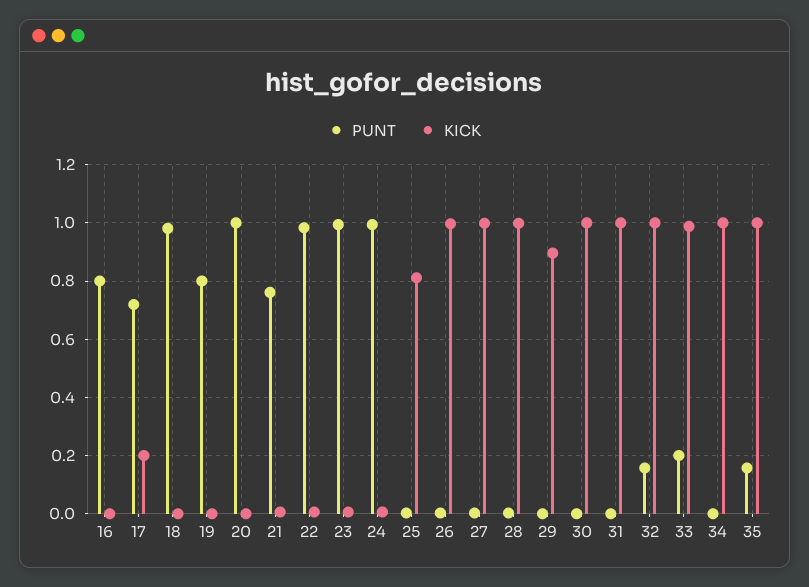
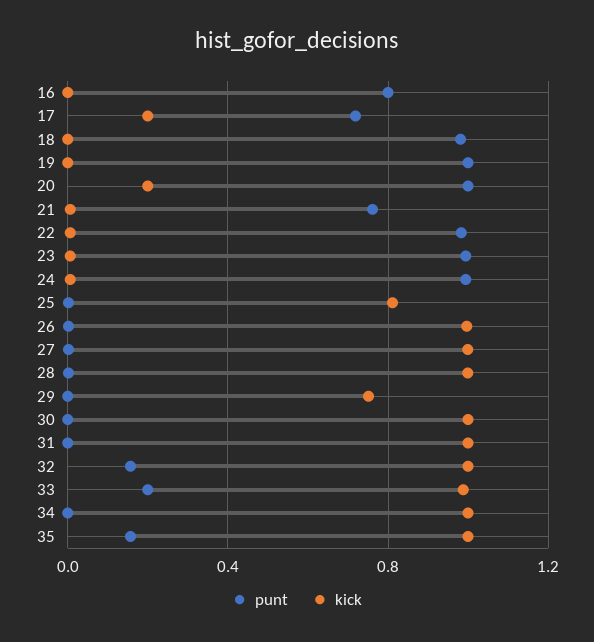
  {
    "PUNT": {
      "16": 0.8,
      "17": 0.725,
      "18": 0.975,
-     "19": 0.8,
+     "19": 1,
      "20": 1,
      "21": 0.75,
      "22": 0.975,
      "23": 1,
      "24": 1,
      "25": 0,
      "26": 0,
      "27": 0,
      "28": 0,
      "29": 0,
      "30": 0,
      "31": 0,
      "32": 0.15,
      "33": 0.2,
      "34": 0,
      "35": 0.15
    },
    "KICK": {
      "16": 0,
      "17": 0.2,
      "18": 0,
      "19": 0,
-     "20": 0,
+     "20": 0.2,
      "21": 0,
      "22": 0,
      "23": 0,
      "24": 0,
      "25": 0.8,
      "26": 1,
      "27": 1,
      "28": 1,
-     "29": 0.9,
+     "29": 0.75,
      "30": 1,
      "31": 1,
      "32": 1,
      "33": 1,
      "34": 1,
      "35": 1
    }
  }

